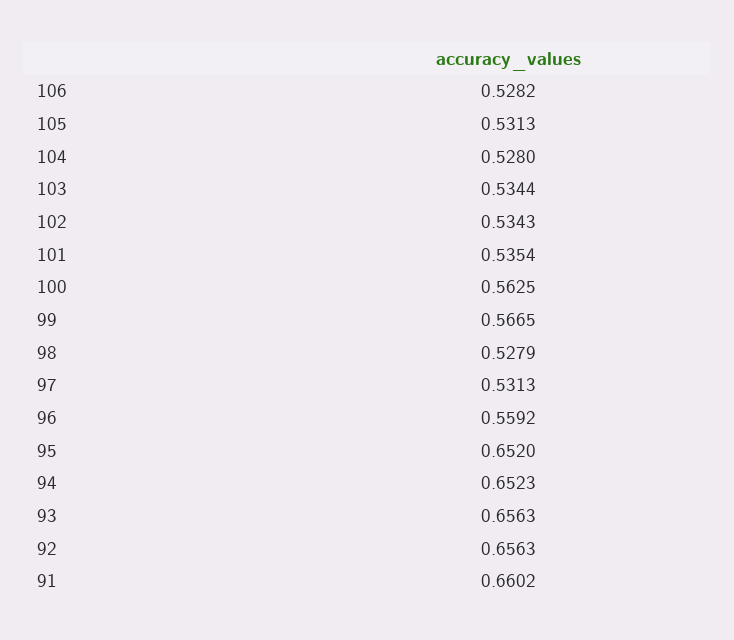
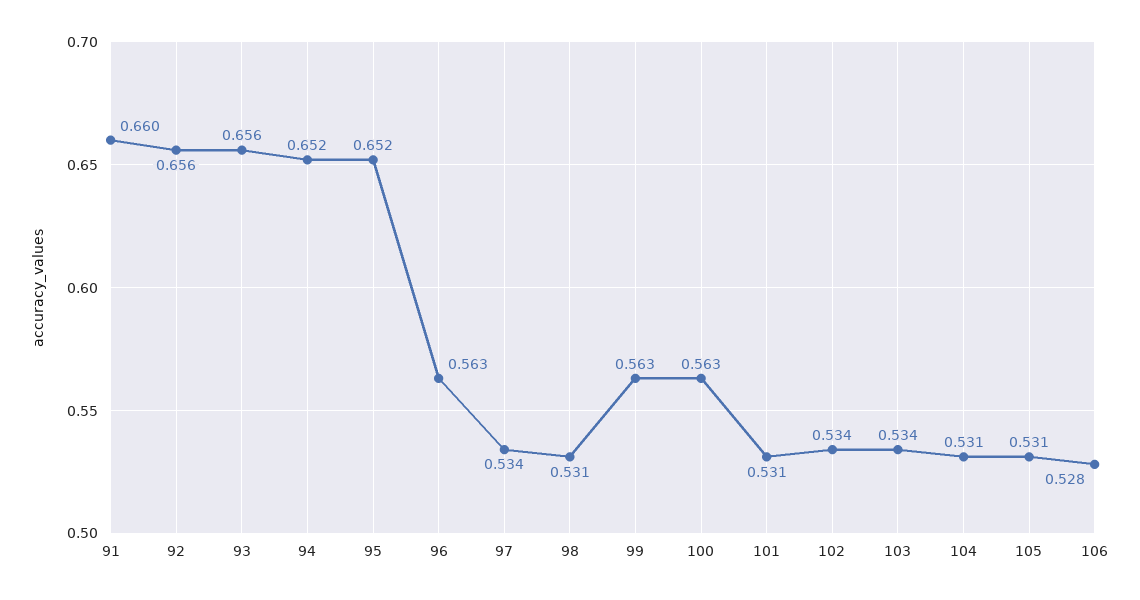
  {
    "106": 0.5282,
    "105": 0.5313,
-   "104": 0.528,
+   "104": 0.531,
    "103": 0.5344,
    "102": 0.5343,
-   "101": 0.5354,
+   "101": 0.531,
    "100": 0.5625,
-   "99": 0.5665,
+   "99": 0.563,
-   "98": 0.5279,
+   "98": 0.531,
-   "97": 0.5313,
+   "97": 0.534,
-   "96": 0.5592,
+   "96": 0.563,
    "95": 0.652,
    "94": 0.6523,
    "93": 0.6563,
    "92": 0.6563,
    "91": 0.6602
  }

